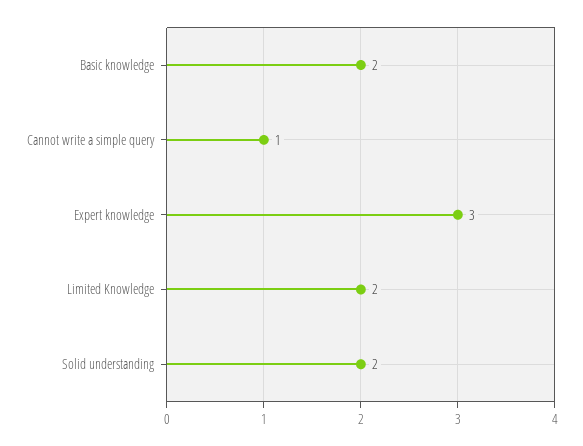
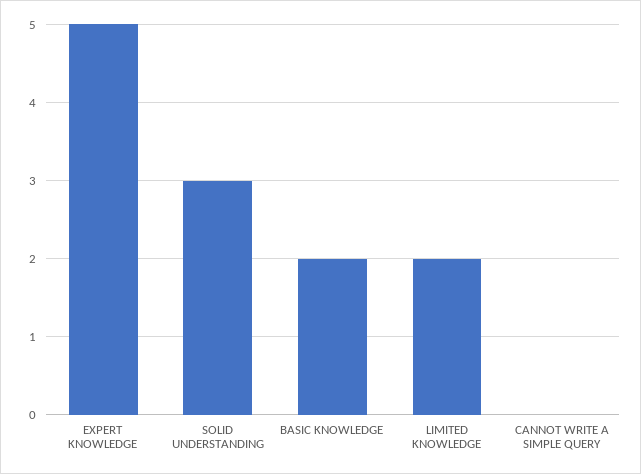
  {
    "Basic knowledge": 2,
-   "Cannot write a simple query": 1,
+   "Cannot write a simple query": 0,
-   "Expert knowledge": 3,
+   "Expert knowledge": 5,
    "Limited Knowledge": 2,
-   "Solid understanding": 2
+   "Solid understanding": 3
  }

